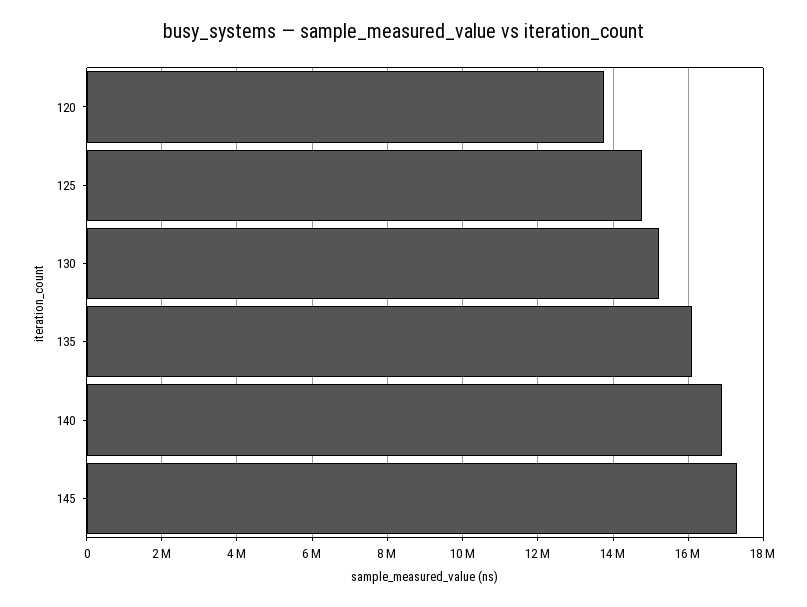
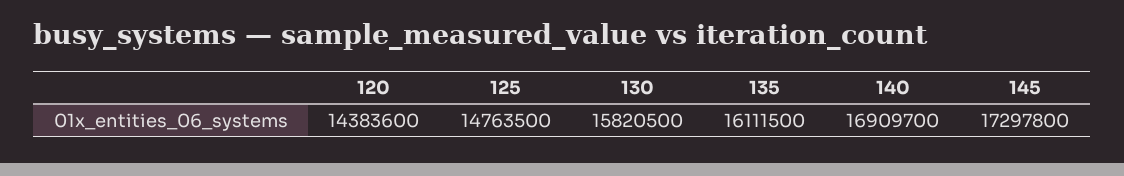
  {
-   "120": 13800000,
+   "120": 14383600,
    "125": 14763500,
-   "130": 15200000,
+   "130": 15820500,
    "135": 16111500,
    "140": 16909700,
    "145": 17297800
  }

